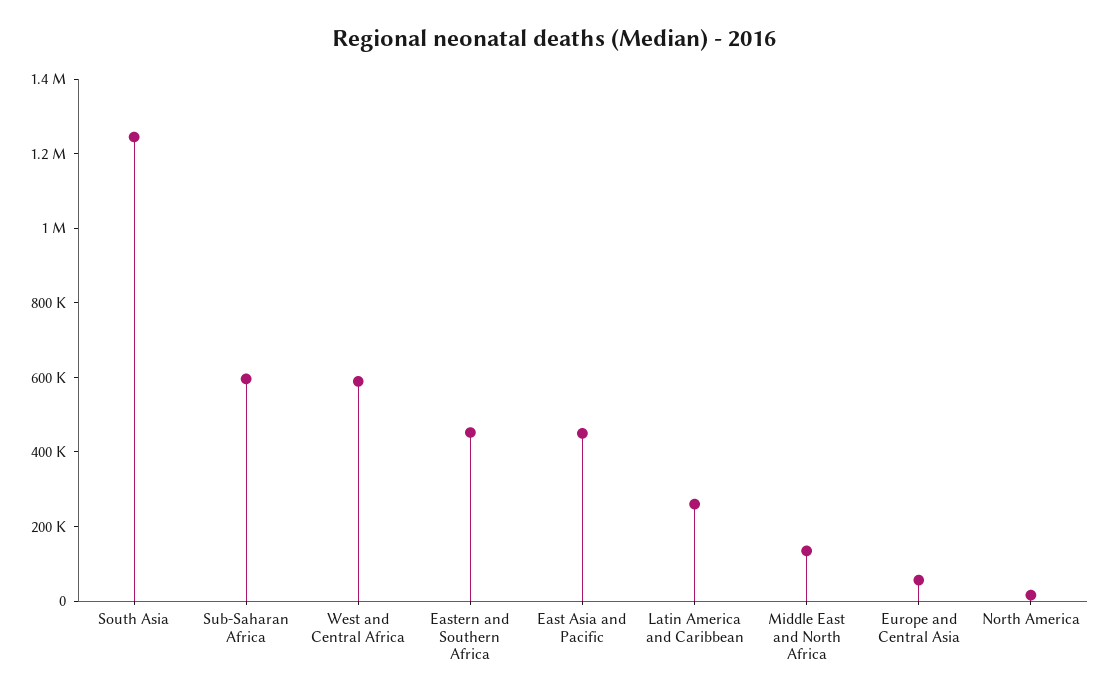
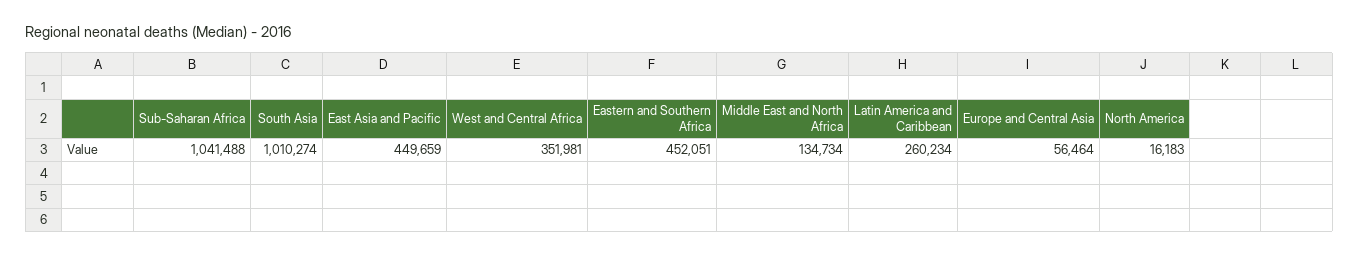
  {
-   "South Asia": 1250000,
+   "South Asia": 1010274,
-   "Sub-Saharan Africa": 600000,
+   "Sub-Saharan Africa": 1041488,
-   "West and Central Africa": 600000,
+   "West and Central Africa": 351981,
    "Eastern and Southern Africa": 452051,
    "East Asia and Pacific": 449659,
    "Latin America and Caribbean": 260234,
    "Middle East and North Africa": 134734,
    "Europe and Central Asia": 56464,
    "North America": 16183
  }

